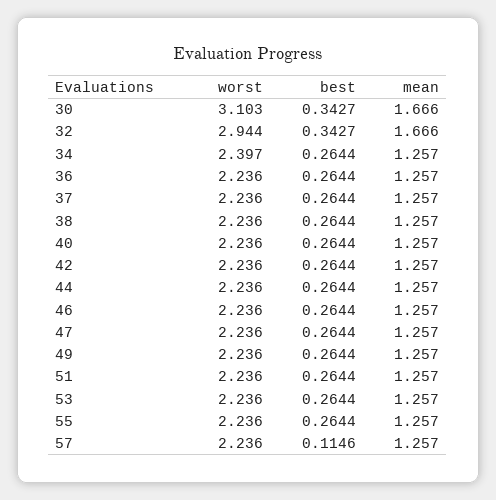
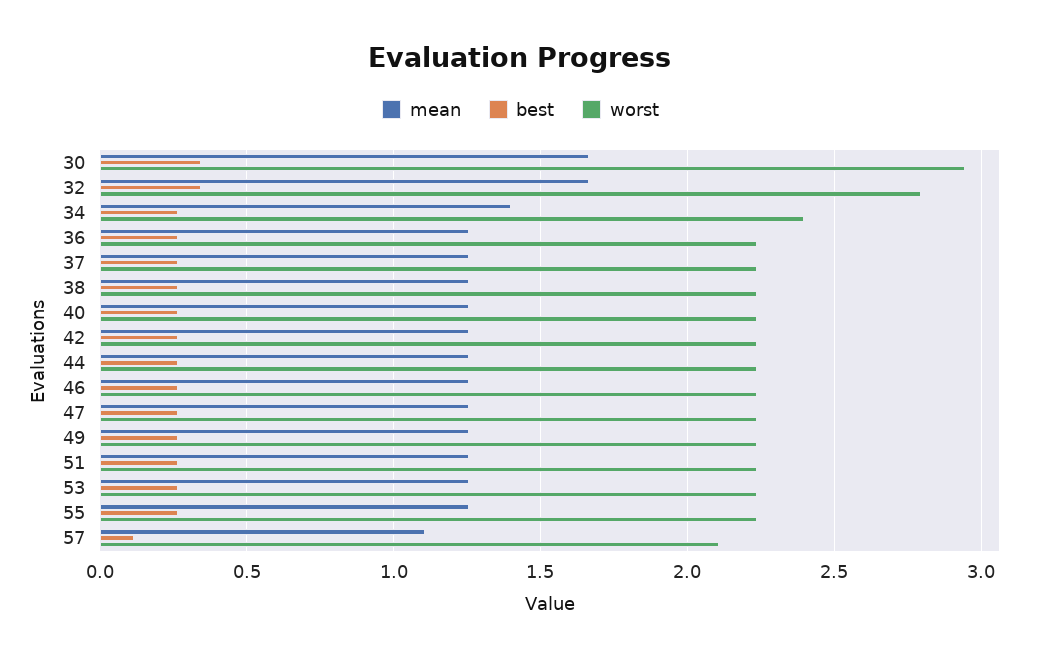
  {
    "worst": {
-     "30": 3.103,
+     "30": 2.95,
-     "32": 2.944,
+     "32": 2.8,
      "34": 2.397,
      "36": 2.236,
      "37": 2.236,
      "38": 2.236,
      "40": 2.236,
      "42": 2.236,
      "44": 2.236,
      "46": 2.236,
      "47": 2.236,
      "49": 2.236,
      "51": 2.236,
      "53": 2.236,
      "55": 2.236,
-     "57": 2.236
+     "57": 2.1
    },
    "best": {
      "30": 0.3427,
      "32": 0.3427,
      "34": 0.2644,
      "36": 0.2644,
      "37": 0.2644,
      "38": 0.2644,
      "40": 0.2644,
      "42": 0.2644,
      "44": 0.2644,
      "46": 0.2644,
      "47": 0.2644,
      "49": 0.2644,
      "51": 0.2644,
      "53": 0.2644,
      "55": 0.2644,
      "57": 0.1146
    },
    "mean": {
      "30": 1.666,
      "32": 1.666,
-     "34": 1.257,
+     "34": 1.4,
      "36": 1.257,
      "37": 1.257,
      "38": 1.257,
      "40": 1.257,
      "42": 1.257,
      "44": 1.257,
      "46": 1.257,
      "47": 1.257,
      "49": 1.257,
      "51": 1.257,
      "53": 1.257,
      "55": 1.257,
-     "57": 1.257
+     "57": 1.1
    }
  }

